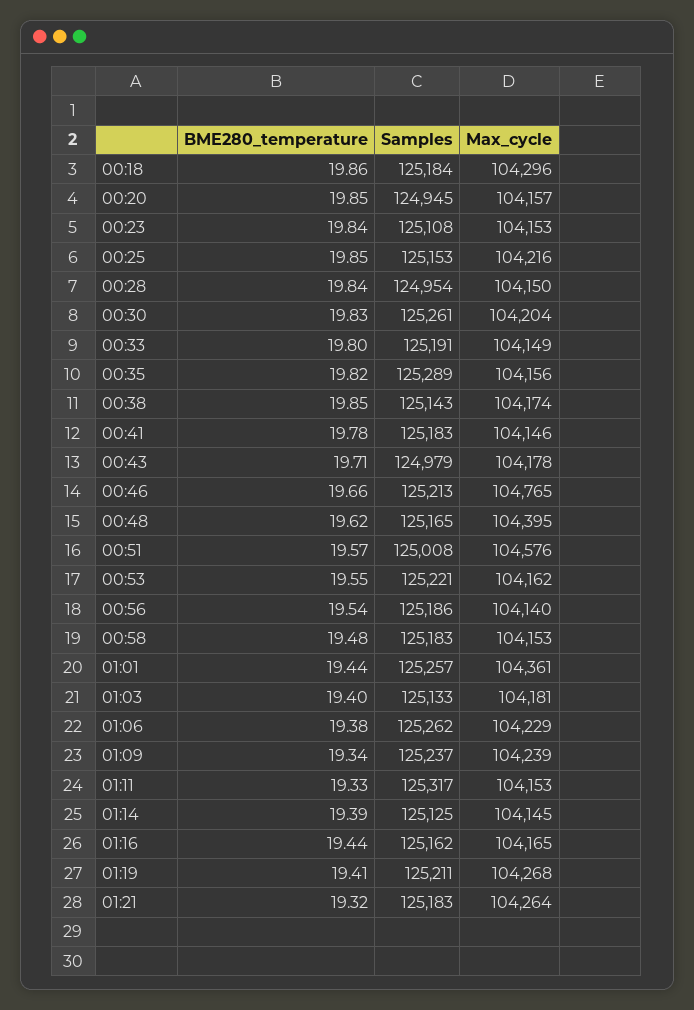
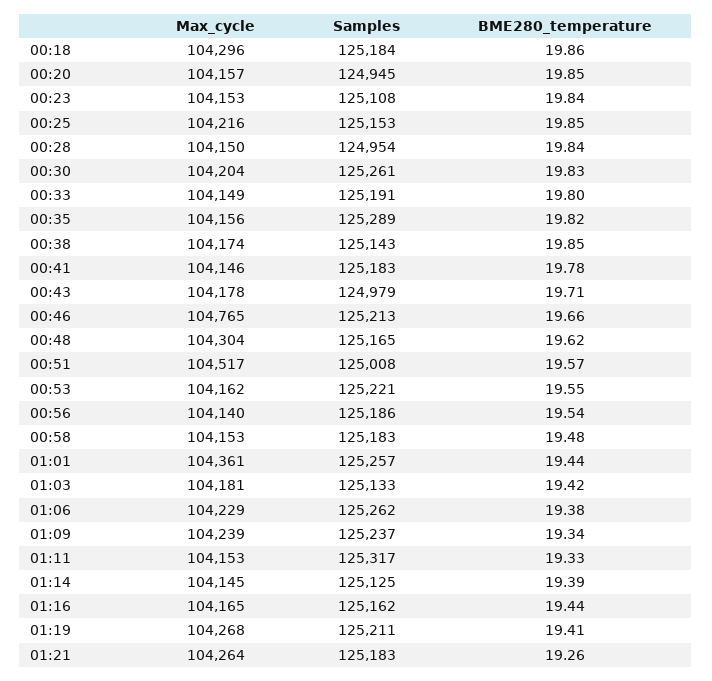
  {
    "BME280_temperature": {
      "00:18": 19.86,
      "00:20": 19.85,
      "00:23": 19.84,
      "00:25": 19.85,
      "00:28": 19.84,
      "00:30": 19.83,
      "00:33": 19.8,
      "00:35": 19.82,
      "00:38": 19.85,
      "00:41": 19.78,
      "00:43": 19.71,
      "00:46": 19.66,
      "00:48": 19.62,
      "00:51": 19.57,
      "00:53": 19.55,
      "00:56": 19.54,
      "00:58": 19.48,
      "01:01": 19.44,
-     "01:03": 19.4,
+     "01:03": 19.42,
      "01:06": 19.38,
      "01:09": 19.34,
      "01:11": 19.33,
      "01:14": 19.39,
      "01:16": 19.44,
      "01:19": 19.41,
-     "01:21": 19.32
+     "01:21": 19.26
    },
    "Samples": {
      "00:18": 125184,
      "00:20": 124945,
      "00:23": 125108,
      "00:25": 125153,
      "00:28": 124954,
      "00:30": 125261,
      "00:33": 125191,
      "00:35": 125289,
      "00:38": 125143,
      "00:41": 125183,
      "00:43": 124979,
      "00:46": 125213,
      "00:48": 125165,
      "00:51": 125008,
      "00:53": 125221,
      "00:56": 125186,
      "00:58": 125183,
      "01:01": 125257,
      "01:03": 125133,
      "01:06": 125262,
      "01:09": 125237,
      "01:11": 125317,
      "01:14": 125125,
      "01:16": 125162,
      "01:19": 125211,
      "01:21": 125183
    },
    "Max_cycle": {
      "00:18": 104296,
      "00:20": 104157,
      "00:23": 104153,
      "00:25": 104216,
      "00:28": 104150,
      "00:30": 104204,
      "00:33": 104149,
      "00:35": 104156,
      "00:38": 104174,
      "00:41": 104146,
      "00:43": 104178,
      "00:46": 104765,
-     "00:48": 104395,
+     "00:48": 104304,
-     "00:51": 104576,
+     "00:51": 104517,
      "00:53": 104162,
      "00:56": 104140,
      "00:58": 104153,
      "01:01": 104361,
      "01:03": 104181,
      "01:06": 104229,
      "01:09": 104239,
      "01:11": 104153,
      "01:14": 104145,
      "01:16": 104165,
      "01:19": 104268,
      "01:21": 104264
    }
  }

